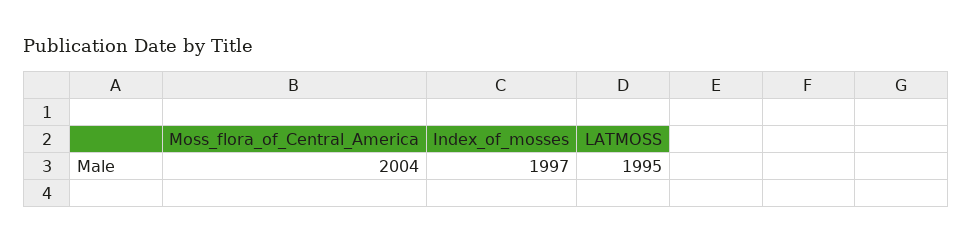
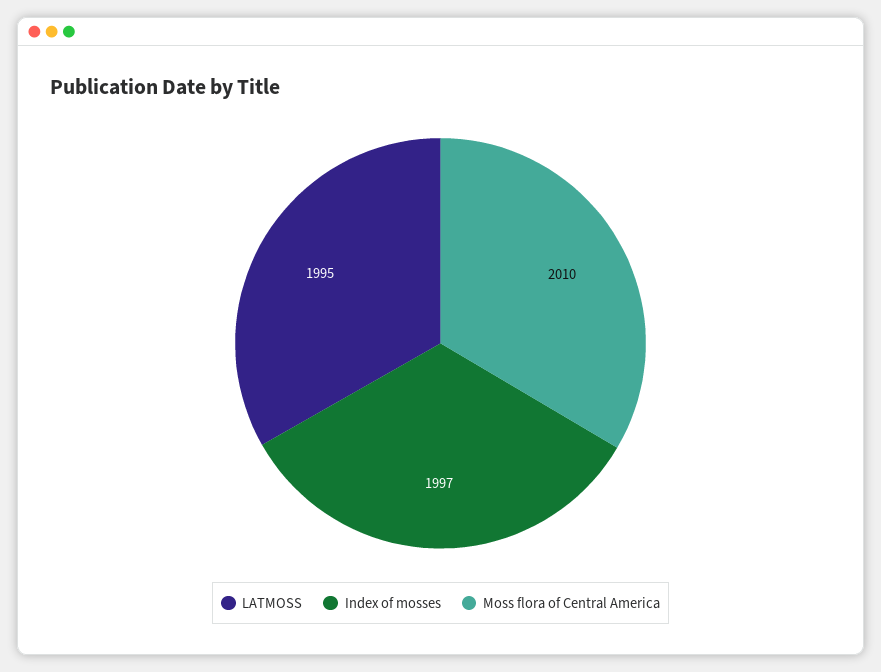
  {
-   "Moss_flora_of_Central_America": 2004,
+   "Moss_flora_of_Central_America": 2010,
    "Index_of_mosses": 1997,
    "LATMOSS": 1995
  }

